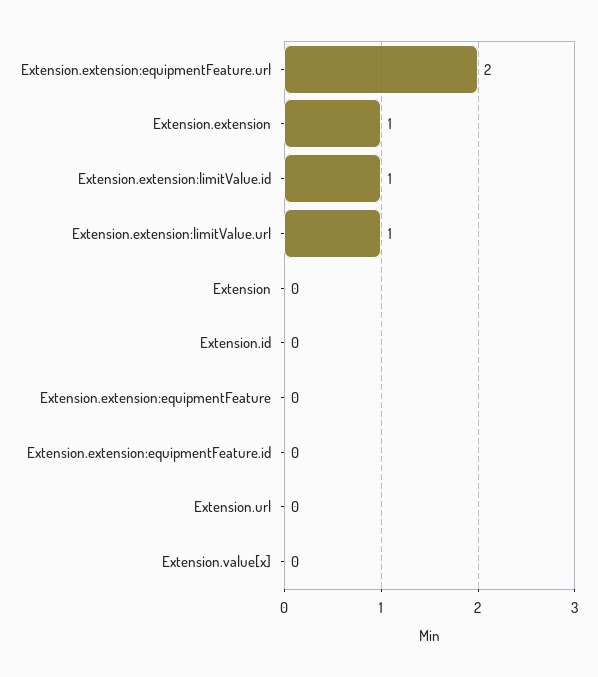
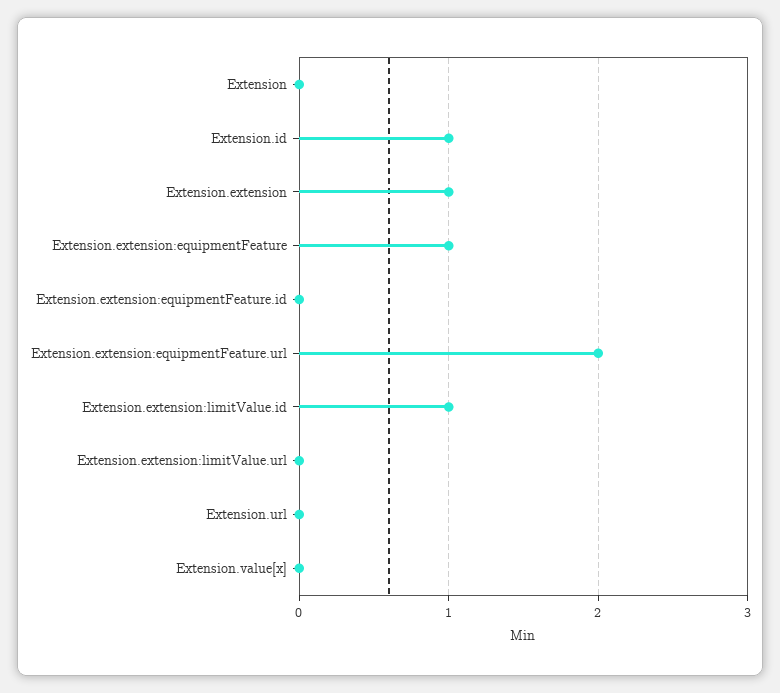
  {
    "Extension.extension:equipmentFeature.url": 2,
    "Extension.extension": 1,
    "Extension.extension:limitValue.id": 1,
-   "Extension.extension:limitValue.url": 1,
+   "Extension.extension:limitValue.url": 0,
    "Extension": 0,
-   "Extension.id": 0,
+   "Extension.id": 1,
-   "Extension.extension:equipmentFeature": 0,
+   "Extension.extension:equipmentFeature": 1,
    "Extension.extension:equipmentFeature.id": 0,
    "Extension.url": 0,
    "Extension.value[x]": 0
  }

